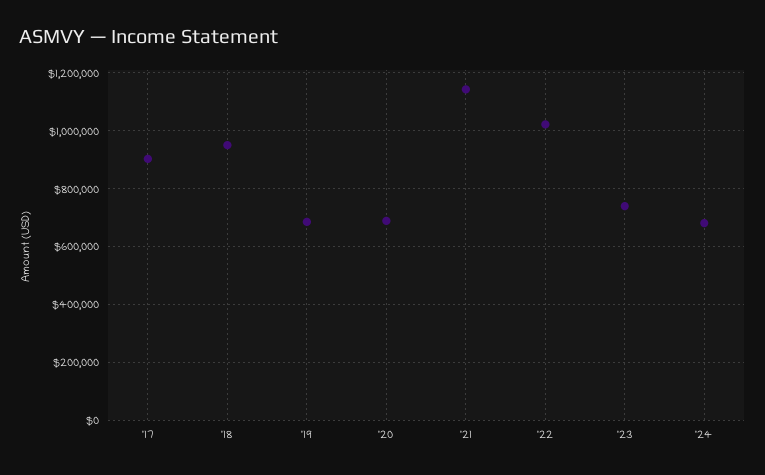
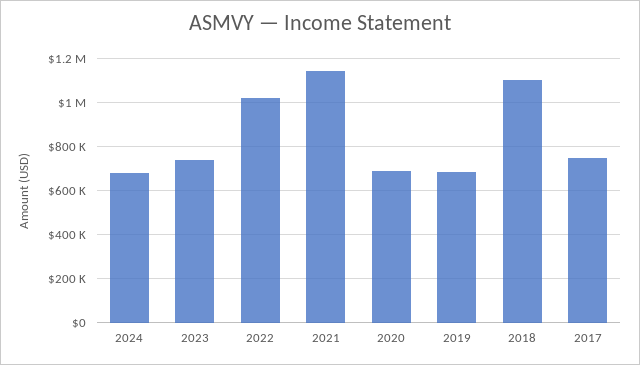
  {
-   "'17": 900000,
+   "'17": 750000,
-   "'18": 950000,
+   "'18": 1100000,
    "'19": 675000,
    "'20": 700000,
    "'21": 1150000,
    "'22": 1025000,
    "'23": 750000,
    "'24": 675000
  }

